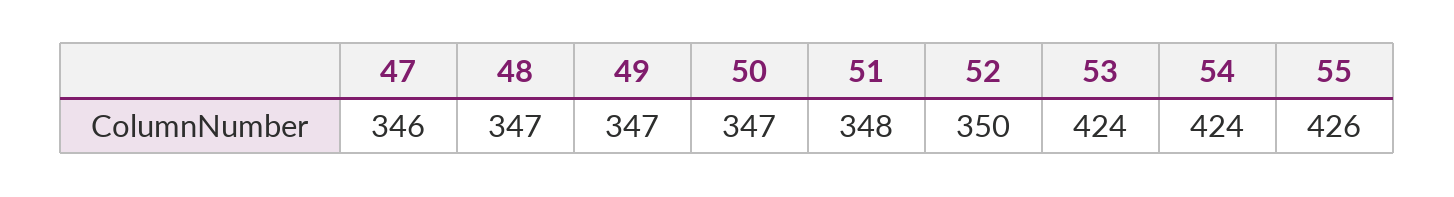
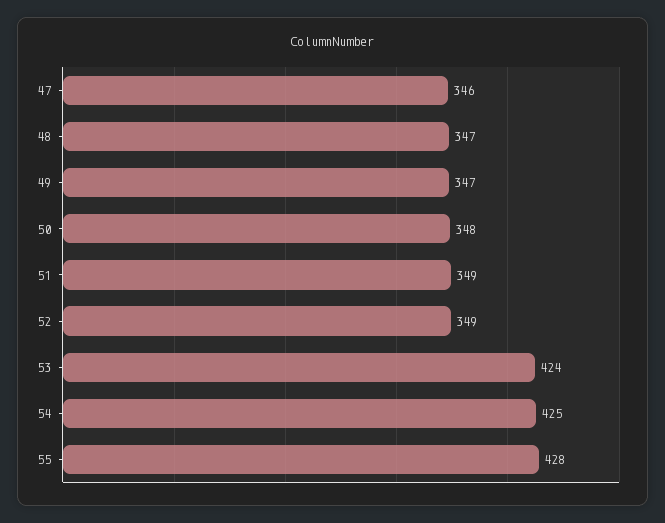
  {
    "47": 346,
    "48": 347,
    "49": 347,
-   "50": 347,
+   "50": 348,
-   "51": 348,
+   "51": 349,
-   "52": 350,
+   "52": 349,
    "53": 424,
-   "54": 424,
+   "54": 425,
-   "55": 426
+   "55": 428
  }

